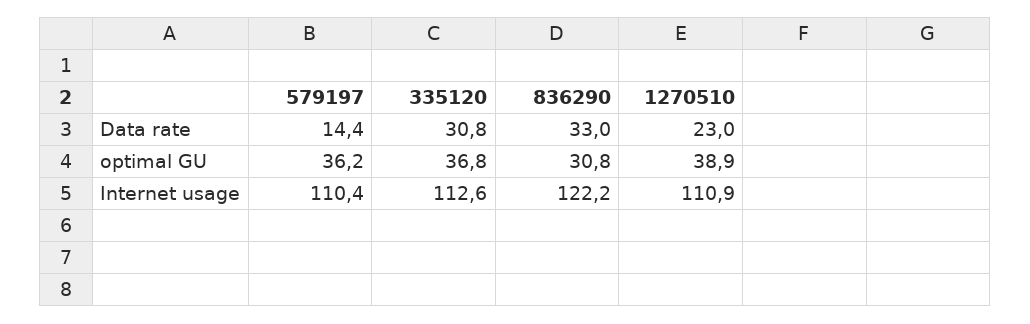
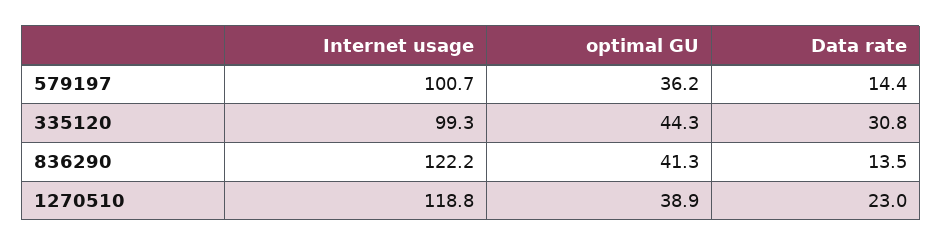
  {
    "579197": {
      "Data rate": 14.4,
      "optimal GU": 36.2,
-     "Internet usage": 110.4
+     "Internet usage": 100.7
    },
    "335120": {
      "Data rate": 30.8,
-     "optimal GU": 36.8,
+     "optimal GU": 44.3,
-     "Internet usage": 112.6
+     "Internet usage": 99.3
    },
    "836290": {
-     "Data rate": 33,
+     "Data rate": 13.5,
-     "optimal GU": 30.8,
+     "optimal GU": 41.3,
      "Internet usage": 122.2
    },
    "1270510": {
      "Data rate": 23,
      "optimal GU": 38.9,
-     "Internet usage": 110.9
+     "Internet usage": 118.8
    }
  }

